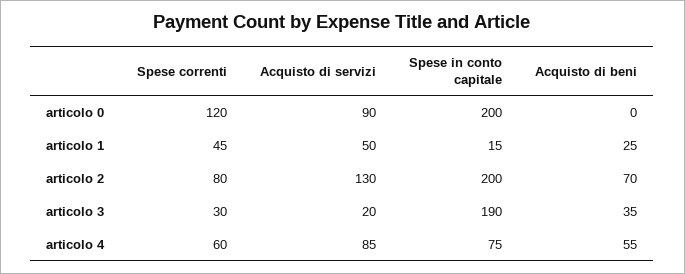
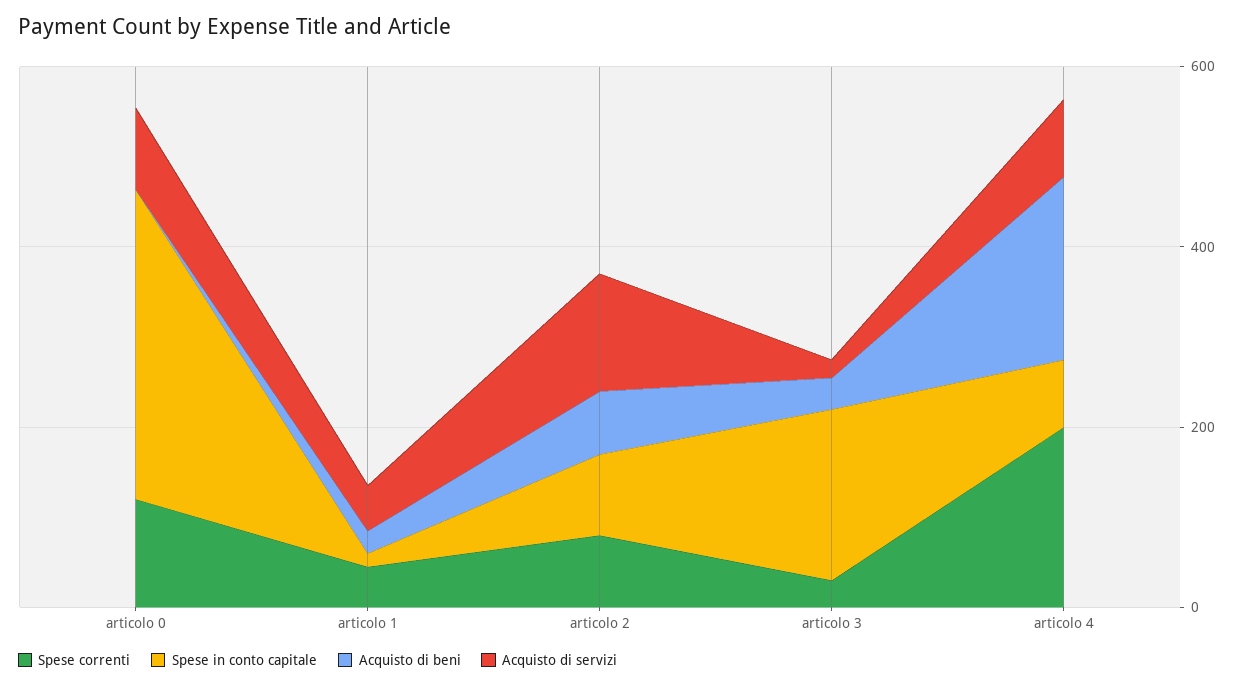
  {
    "Spese correnti": {
      "articolo 0": 120,
      "articolo 1": 45,
      "articolo 2": 80,
      "articolo 3": 30,
-     "articolo 4": 60
+     "articolo 4": 200
    },
    "Acquisto di servizi": {
      "articolo 0": 90,
      "articolo 1": 50,
      "articolo 2": 130,
      "articolo 3": 20,
      "articolo 4": 85
    },
    "Spese in conto capitale": {
-     "articolo 0": 200,
+     "articolo 0": 350,
      "articolo 1": 15,
-     "articolo 2": 200,
+     "articolo 2": 100,
      "articolo 3": 190,
      "articolo 4": 75
    },
    "Acquisto di beni": {
      "articolo 0": 0,
      "articolo 1": 25,
      "articolo 2": 70,
      "articolo 3": 35,
-     "articolo 4": 55
+     "articolo 4": 200
    }
  }

